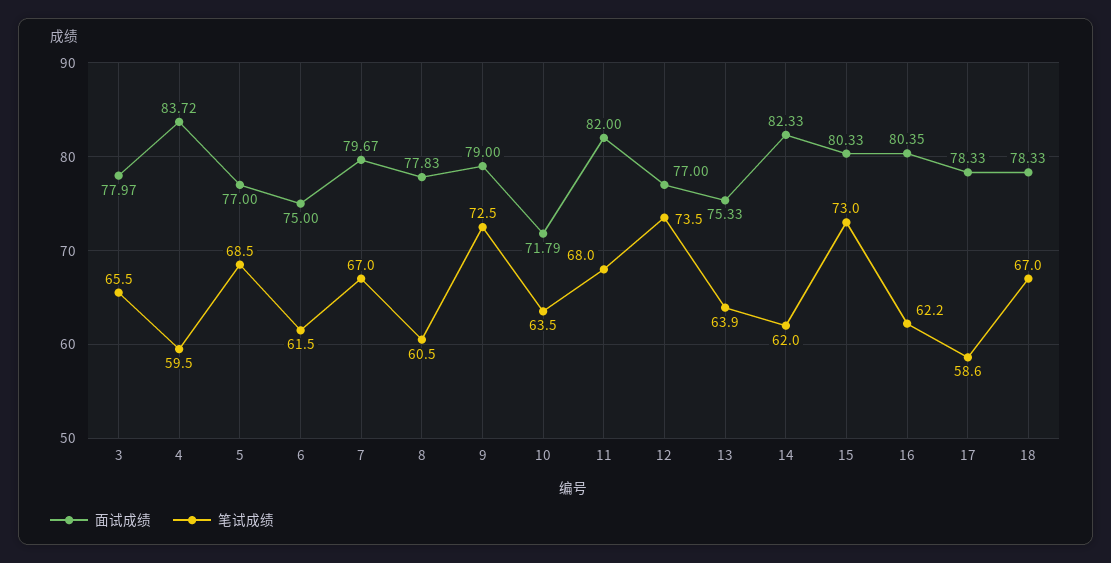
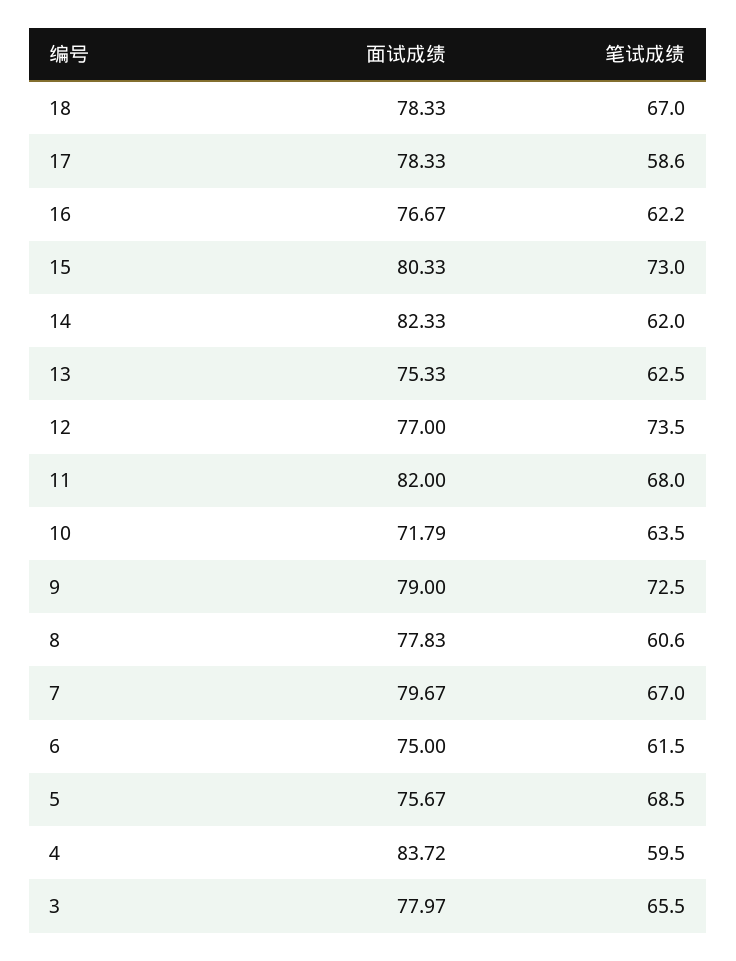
  {
    "面试成绩": {
      "3": 77.97,
      "4": 83.72,
-     "5": 77,
+     "5": 75.67,
      "6": 75,
      "7": 79.67,
      "8": 77.83,
      "9": 79,
      "10": 71.79,
      "11": 82,
      "12": 77,
      "13": 75.33,
      "14": 82.33,
      "15": 80.33,
-     "16": 80.35,
+     "16": 76.67,
      "17": 78.33,
      "18": 78.33
    },
    "笔试成绩": {
      "3": 65.5,
      "4": 59.5,
      "5": 68.5,
      "6": 61.5,
      "7": 67,
-     "8": 60.5,
+     "8": 60.6,
      "9": 72.5,
      "10": 63.5,
      "11": 68,
      "12": 73.5,
-     "13": 63.9,
+     "13": 62.5,
      "14": 62,
      "15": 73,
      "16": 62.2,
      "17": 58.6,
      "18": 67
    }
  }

